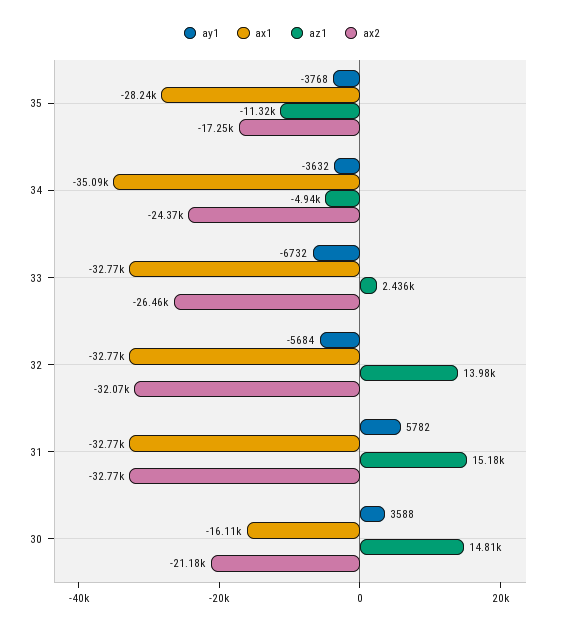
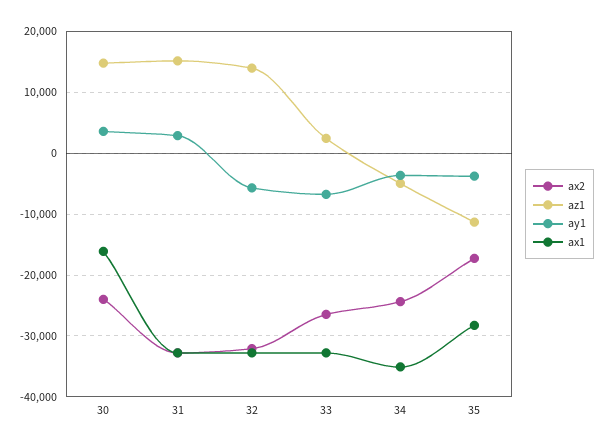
  {
    "ay1": {
      "35": -3768,
      "34": -3632,
      "33": -6732,
      "32": -5684,
-     "31": 5782,
+     "31": 3000,
      "30": 3588
    },
    "ax1": {
      "35": -28240,
      "34": -35090,
      "33": -32770,
      "32": -32770,
      "31": -32770,
      "30": -16110
    },
    "az1": {
      "35": -11320,
      "34": -4940,
      "33": 2436,
      "32": 13980,
      "31": 15180,
      "30": 14810
    },
    "ax2": {
      "35": -17250,
      "34": -24370,
      "33": -26460,
      "32": -32070,
      "31": -32770,
-     "30": -21180
+     "30": -24000
    }
  }

